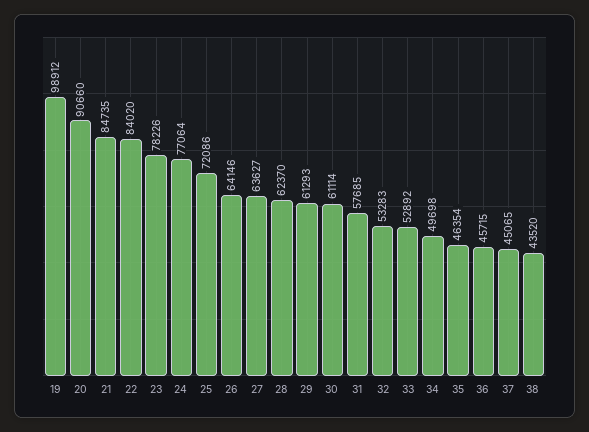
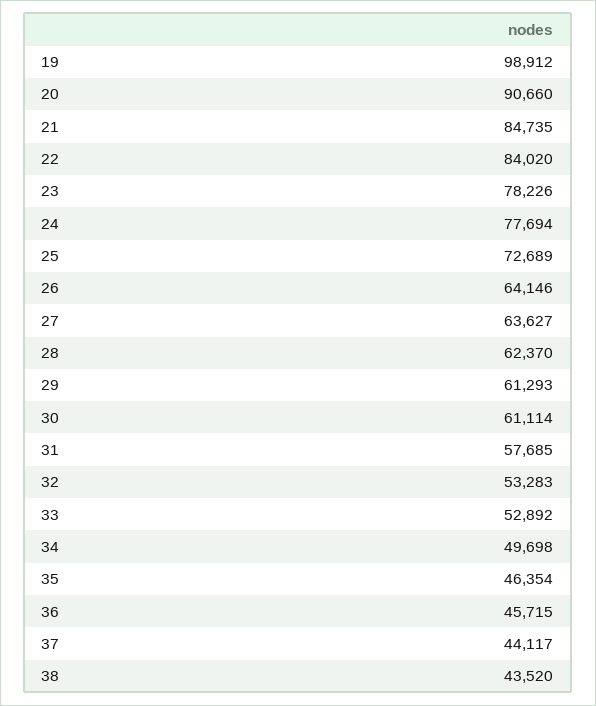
  {
    "19": 98912,
    "20": 90660,
    "21": 84735,
    "22": 84020,
    "23": 78226,
-   "24": 77064,
+   "24": 77694,
-   "25": 72086,
+   "25": 72689,
    "26": 64146,
    "27": 63627,
    "28": 62370,
    "29": 61293,
    "30": 61114,
    "31": 57685,
    "32": 53283,
    "33": 52892,
    "34": 49698,
    "35": 46354,
    "36": 45715,
-   "37": 45065,
+   "37": 44117,
    "38": 43520
  }

